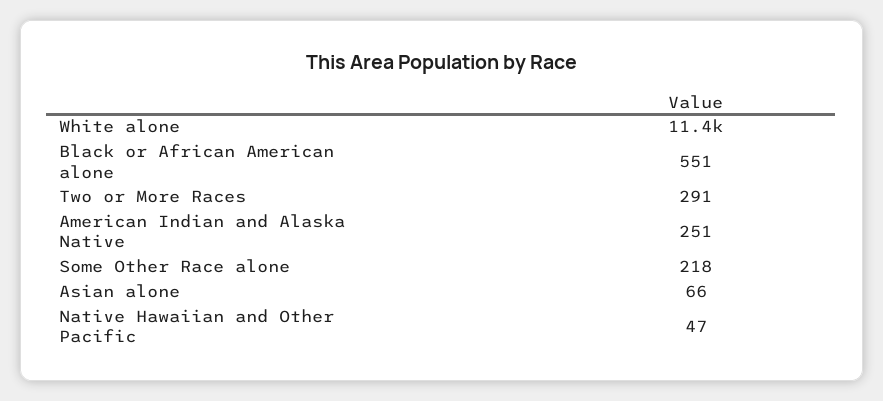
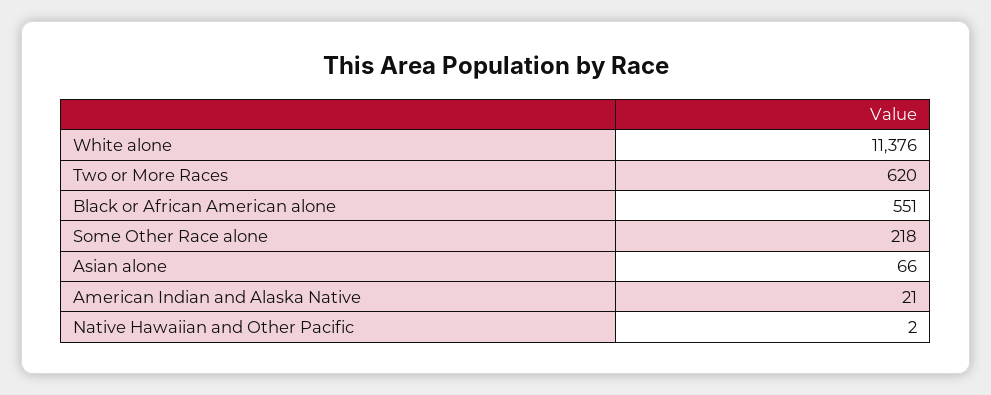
  {
    "White alone": 11376,
    "Black or African American alone": 551,
-   "Two or More Races": 291,
+   "Two or More Races": 620,
-   "American Indian and Alaska Native": 251,
+   "American Indian and Alaska Native": 21,
    "Some Other Race alone": 218,
    "Asian alone": 66,
-   "Native Hawaiian and Other Pacific": 47
+   "Native Hawaiian and Other Pacific": 2
  }

